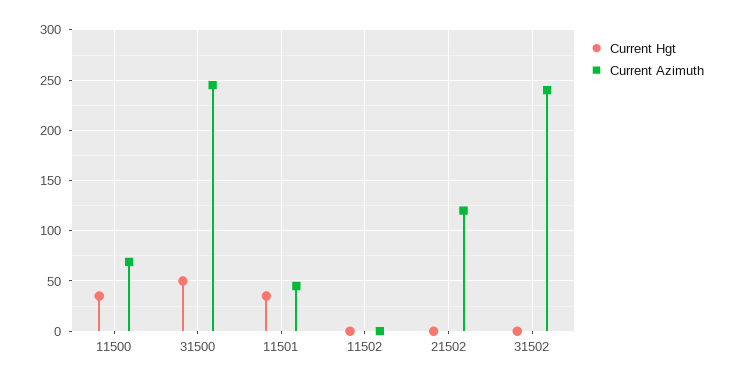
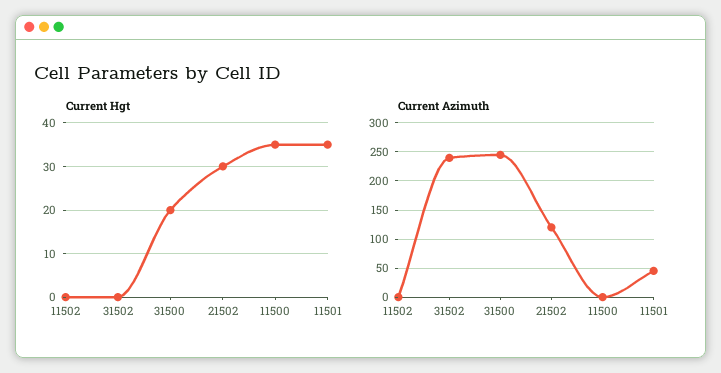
  {
    "Current Hgt": {
      "11500": 35,
-     "31500": 50,
+     "31500": 20,
      "11501": 35,
      "11502": 0,
-     "21502": 0,
+     "21502": 30,
      "31502": 0
    },
    "Current Azimuth": {
-     "11500": 70,
+     "11500": 0,
      "31500": 250,
      "11501": 50,
      "11502": 0,
      "21502": 120,
      "31502": 240
    }
  }

